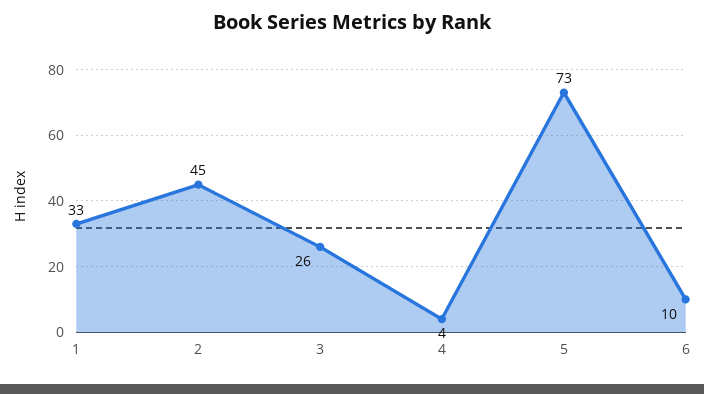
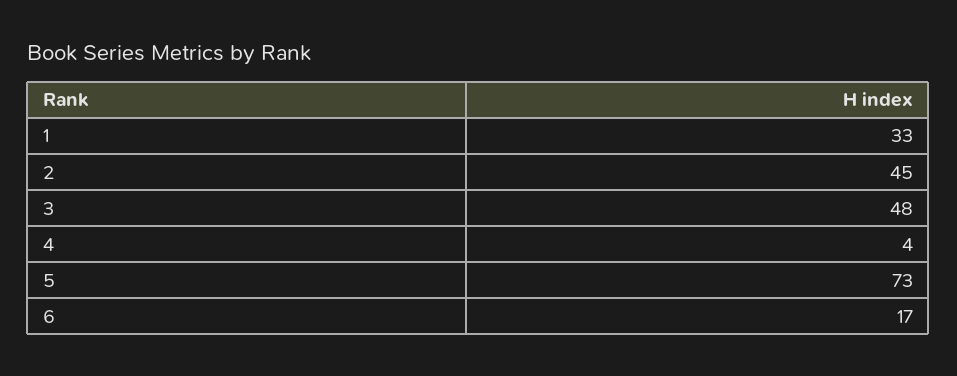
  {
    "1": 33,
    "2": 45,
-   "3": 26,
+   "3": 48,
    "4": 4,
    "5": 73,
-   "6": 10
+   "6": 17
  }

